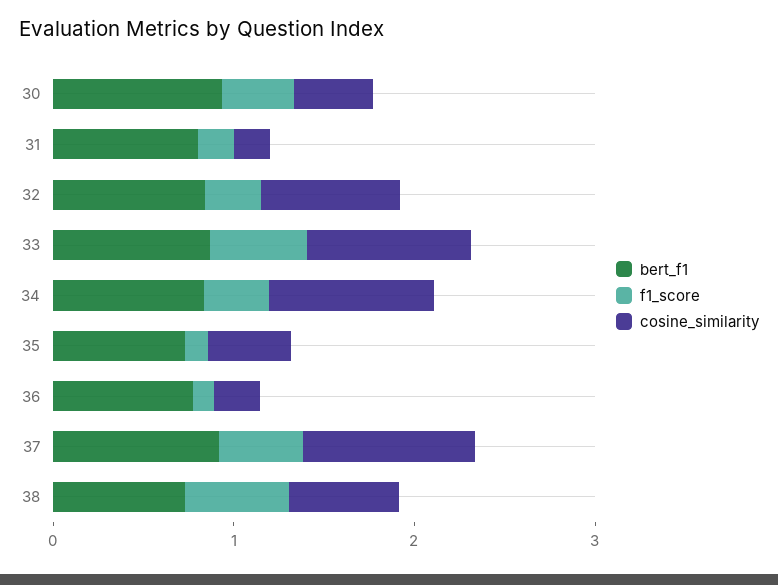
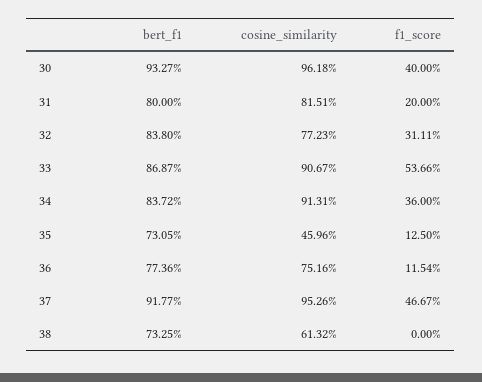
  {
    "bert_f1": {
      "30": 0.9327,
      "31": 0.8,
      "32": 0.838,
      "33": 0.8687,
      "34": 0.8372,
      "35": 0.7305,
      "36": 0.7736,
      "37": 0.9177,
      "38": 0.7325
    },
    "f1_score": {
      "30": 0.4,
      "31": 0.2,
      "32": 0.3111,
      "33": 0.5366,
      "34": 0.36,
      "35": 0.125,
      "36": 0.1154,
      "37": 0.4667,
-     "38": 0.6
+     "38": 0
    },
    "cosine_similarity": {
-     "30": 0.4,
+     "30": 0.9618,
-     "31": 0.2,
+     "31": 0.8151,
      "32": 0.7723,
      "33": 0.9067,
      "34": 0.9131,
      "35": 0.4596,
-     "36": 0.2,
+     "36": 0.7516,
      "37": 0.9526,
      "38": 0.6132
    }
  }

